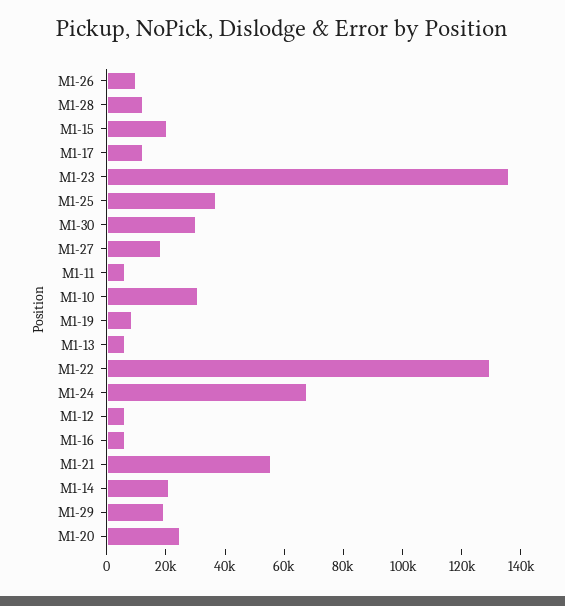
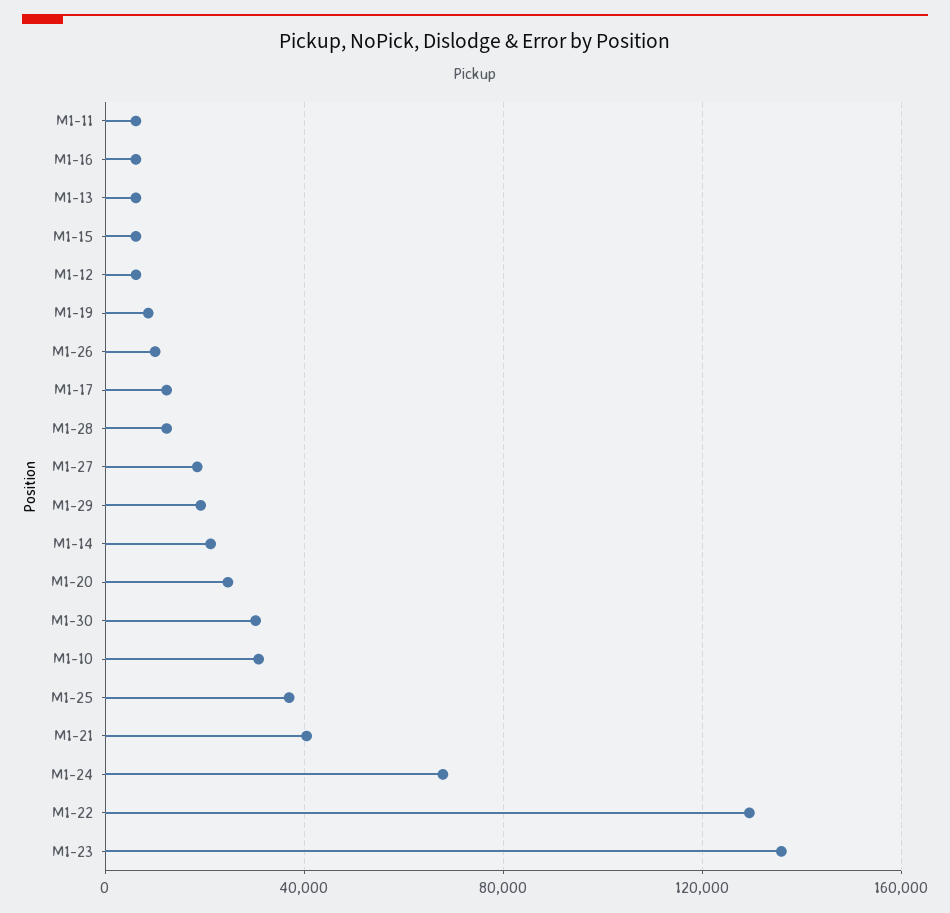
  {
    "M1-26": 10000,
    "M1-28": 10000,
-   "M1-15": 20000,
+   "M1-15": 5000,
    "M1-17": 10000,
    "M1-23": 135000,
    "M1-25": 35000,
    "M1-30": 30000,
    "M1-27": 20000,
    "M1-11": 5000,
    "M1-10": 30000,
    "M1-19": 10000,
    "M1-13": 5000,
    "M1-22": 130000,
    "M1-24": 70000,
    "M1-12": 5000,
    "M1-16": 5000,
-   "M1-21": 55000,
+   "M1-21": 40000,
    "M1-14": 20000,
    "M1-29": 20000,
    "M1-20": 25000
  }

